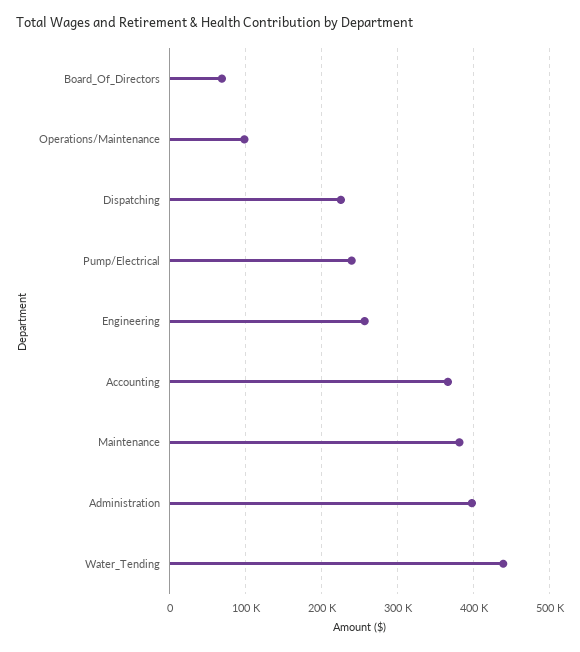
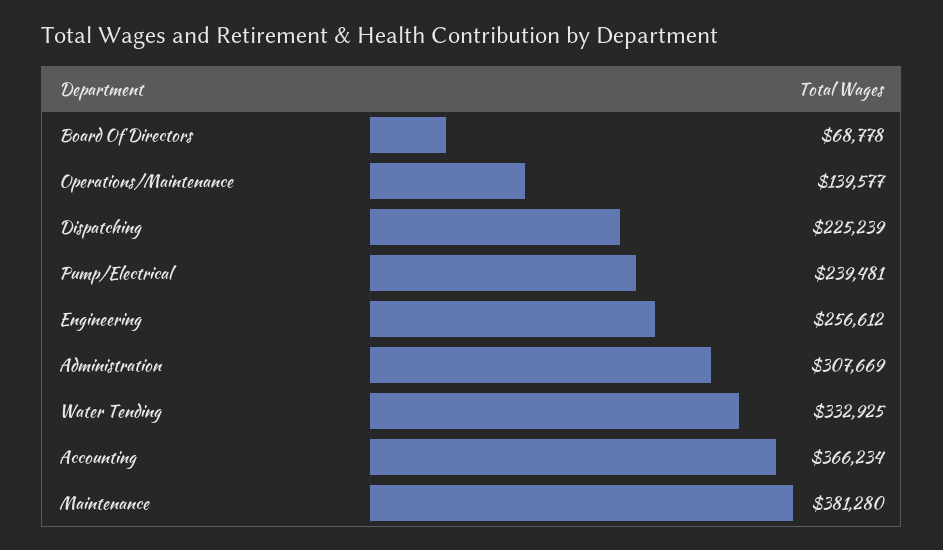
  {
    "Board_Of_Directors": 68778,
-   "Operations/Maintenance": 100000,
+   "Operations/Maintenance": 139577,
    "Dispatching": 225239,
    "Pump/Electrical": 239481,
    "Engineering": 256612,
    "Accounting": 366234,
    "Maintenance": 381280,
-   "Administration": 400000,
+   "Administration": 307669,
-   "Water_Tending": 440000
+   "Water_Tending": 332925
  }

